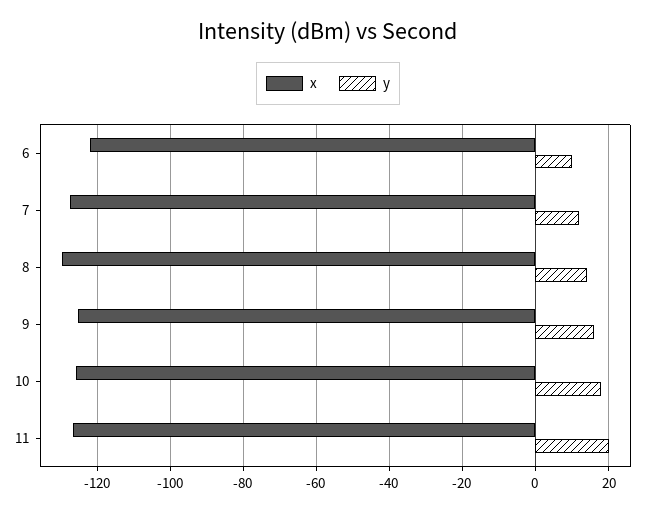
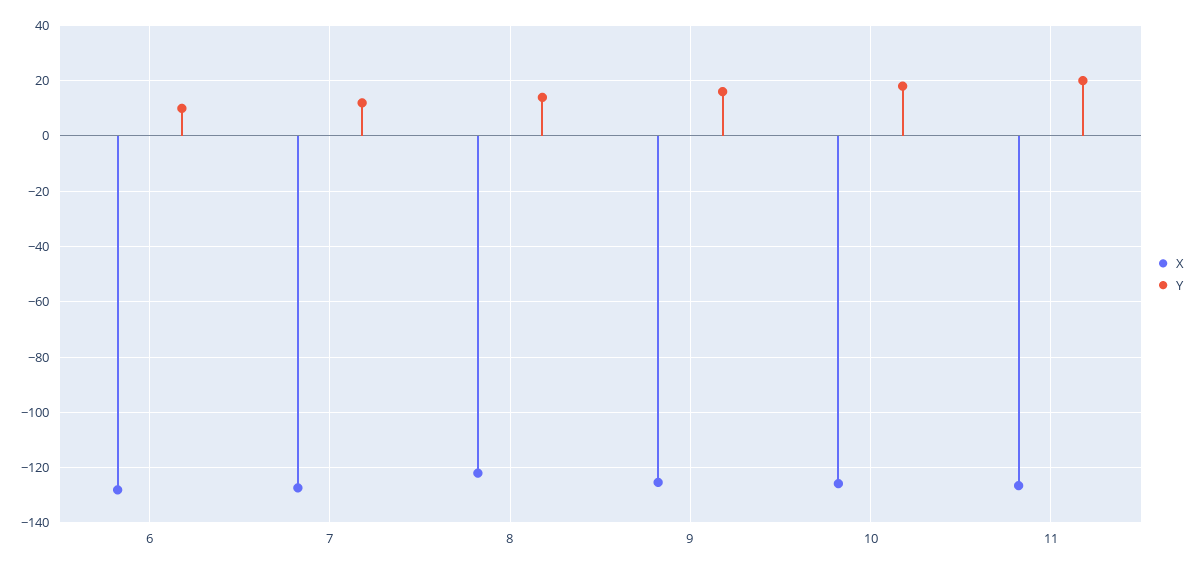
  {
    "x": {
-     "6": -122,
+     "6": -127.5,
      "7": -128,
-     "8": -130,
+     "8": -122.5,
      "9": -126,
      "10": -126,
      "11": -126
    },
    "y": {
      "6": 10,
      "7": 12,
      "8": 14,
      "9": 16,
      "10": 18,
      "11": 20
    }
  }

